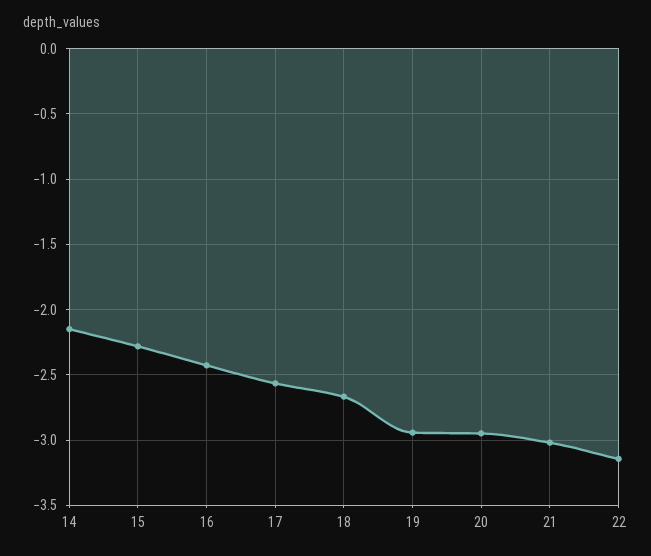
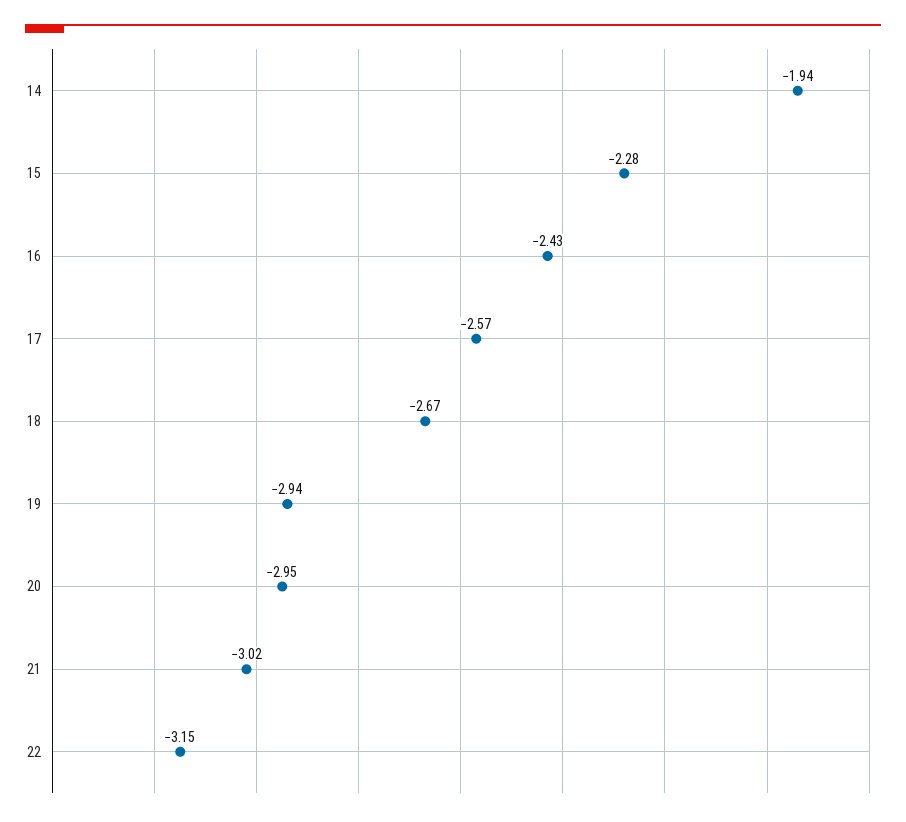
  {
-   "14": -2.15,
+   "14": -1.94,
    "15": -2.28,
    "16": -2.43,
    "17": -2.57,
    "18": -2.67,
    "19": -2.94,
    "20": -2.95,
    "21": -3.02,
    "22": -3.15
  }

